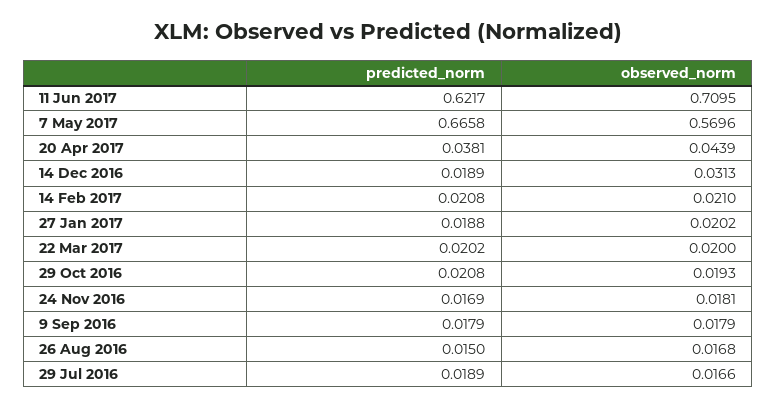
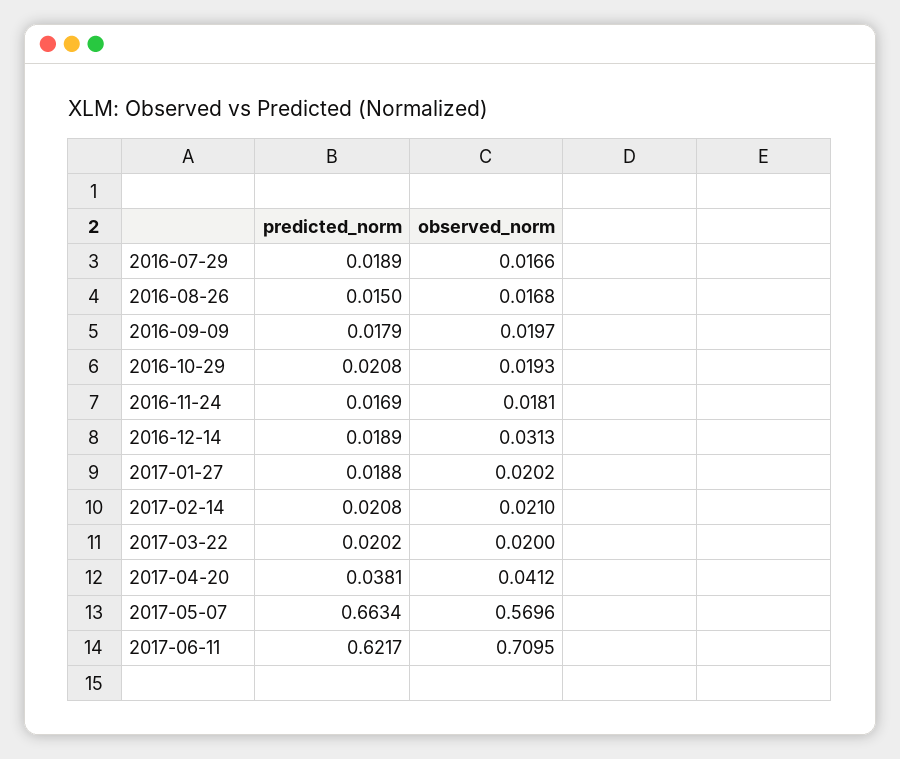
  {
    "predicted_norm": {
      "11 Jun 2017": 0.6217,
-     "7 May 2017": 0.6658,
+     "7 May 2017": 0.6634,
      "20 Apr 2017": 0.0381,
      "14 Dec 2016": 0.0189,
      "14 Feb 2017": 0.0208,
      "27 Jan 2017": 0.0188,
      "22 Mar 2017": 0.0202,
      "29 Oct 2016": 0.0208,
      "24 Nov 2016": 0.0169,
      "9 Sep 2016": 0.0179,
      "26 Aug 2016": 0.015,
      "29 Jul 2016": 0.0189
    },
    "observed_norm": {
      "11 Jun 2017": 0.7095,
      "7 May 2017": 0.5696,
-     "20 Apr 2017": 0.0439,
+     "20 Apr 2017": 0.0412,
      "14 Dec 2016": 0.0313,
      "14 Feb 2017": 0.021,
      "27 Jan 2017": 0.0202,
      "22 Mar 2017": 0.02,
      "29 Oct 2016": 0.0193,
      "24 Nov 2016": 0.0181,
-     "9 Sep 2016": 0.0179,
+     "9 Sep 2016": 0.0197,
      "26 Aug 2016": 0.0168,
      "29 Jul 2016": 0.0166
    }
  }

